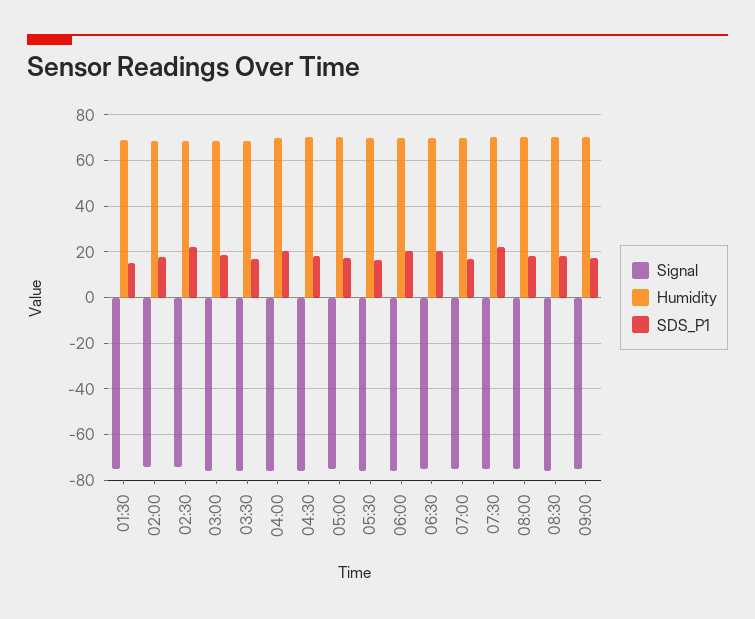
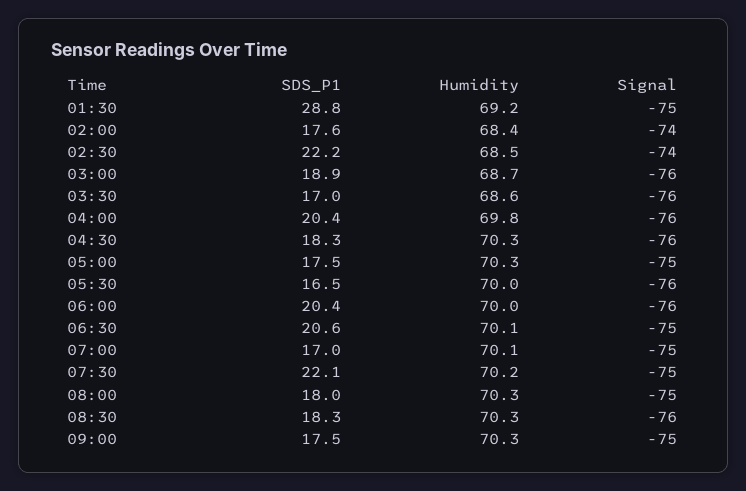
  {
    "Signal": {
      "01:30": -75,
      "02:00": -74,
      "02:30": -74,
      "03:00": -76,
      "03:30": -76,
      "04:00": -76,
      "04:30": -76,
      "05:00": -75,
      "05:30": -76,
      "06:00": -76,
      "06:30": -75,
      "07:00": -75,
      "07:30": -75,
      "08:00": -75,
      "08:30": -76,
      "09:00": -75
    },
    "Humidity": {
      "01:30": 69.2,
      "02:00": 68.4,
      "02:30": 68.5,
      "03:00": 68.7,
      "03:30": 68.6,
      "04:00": 69.8,
      "04:30": 70.3,
      "05:00": 70.3,
      "05:30": 70,
      "06:00": 70,
      "06:30": 70.1,
      "07:00": 70.1,
      "07:30": 70.2,
      "08:00": 70.3,
      "08:30": 70.3,
      "09:00": 70.3
    },
    "SDS_P1": {
-     "01:30": 15,
+     "01:30": 28.8,
      "02:00": 17.6,
      "02:30": 22.2,
      "03:00": 18.9,
      "03:30": 17,
      "04:00": 20.4,
      "04:30": 18.3,
      "05:00": 17.5,
      "05:30": 16.5,
      "06:00": 20.4,
      "06:30": 20.6,
      "07:00": 17,
      "07:30": 22.1,
      "08:00": 18,
      "08:30": 18.3,
      "09:00": 17.5
    }
  }

